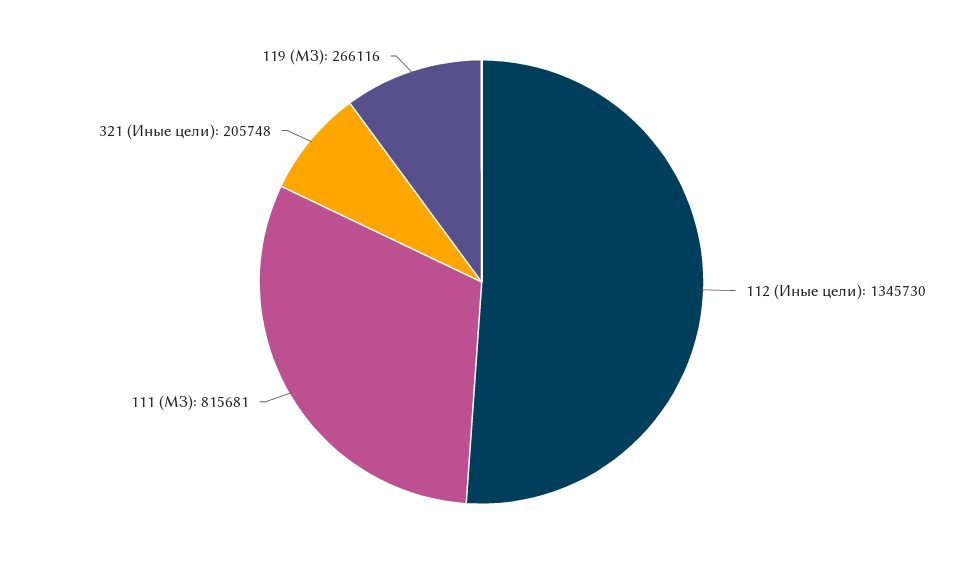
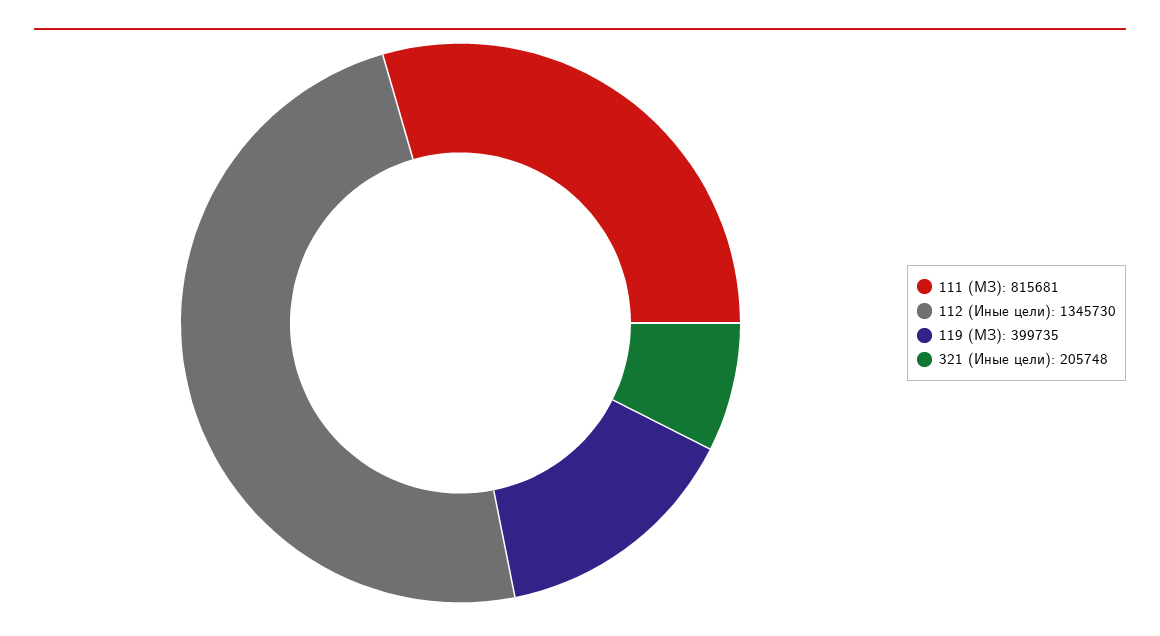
  {
    "112 (Иные цели)": 1345730,
    "111 (МЗ)": 815681,
    "321 (Иные цели)": 205748,
-   "119 (МЗ)": 266116
+   "119 (МЗ)": 399735
  }

